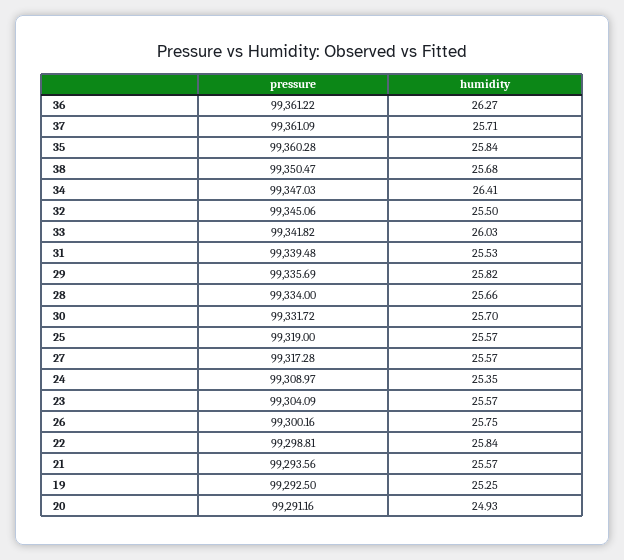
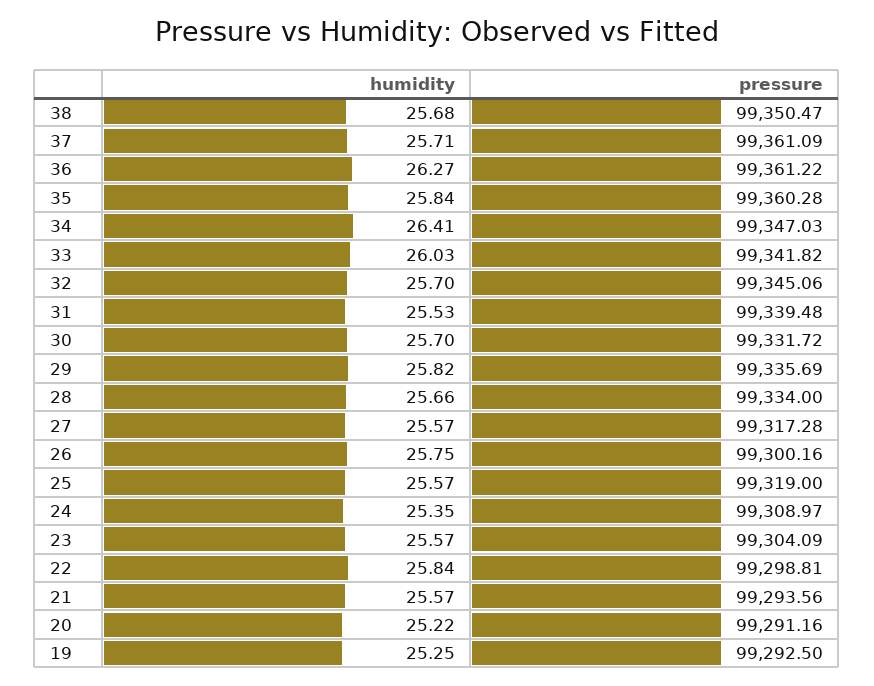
  {
    "pressure": {
      "36": 99361.22,
      "37": 99361.09,
      "35": 99360.28,
      "38": 99350.47,
      "34": 99347.03,
      "32": 99345.06,
      "33": 99341.82,
      "31": 99339.48,
      "29": 99335.69,
      "28": 99334,
      "30": 99331.72,
      "25": 99319,
      "27": 99317.28,
      "24": 99308.97,
      "23": 99304.09,
      "26": 99300.16,
      "22": 99298.81,
      "21": 99293.56,
      "19": 99292.5,
      "20": 99291.16
    },
    "humidity": {
      "36": 26.27,
      "37": 25.71,
      "35": 25.84,
      "38": 25.68,
      "34": 26.41,
-     "32": 25.5,
+     "32": 25.7,
      "33": 26.03,
      "31": 25.53,
      "29": 25.82,
      "28": 25.66,
      "30": 25.7,
      "25": 25.57,
      "27": 25.57,
      "24": 25.35,
      "23": 25.57,
      "26": 25.75,
      "22": 25.84,
      "21": 25.57,
      "19": 25.25,
-     "20": 24.93
+     "20": 25.22
    }
  }

